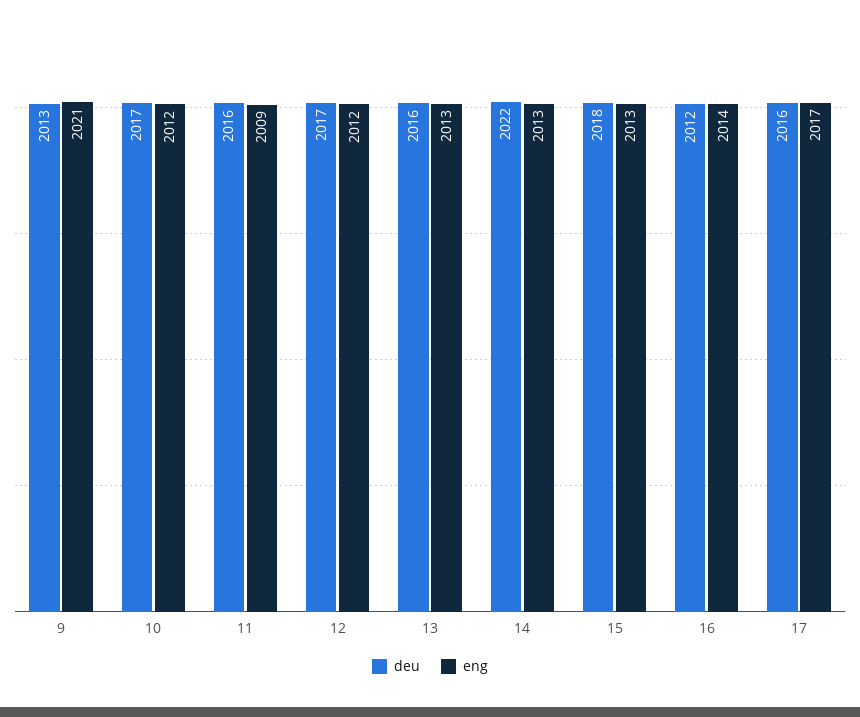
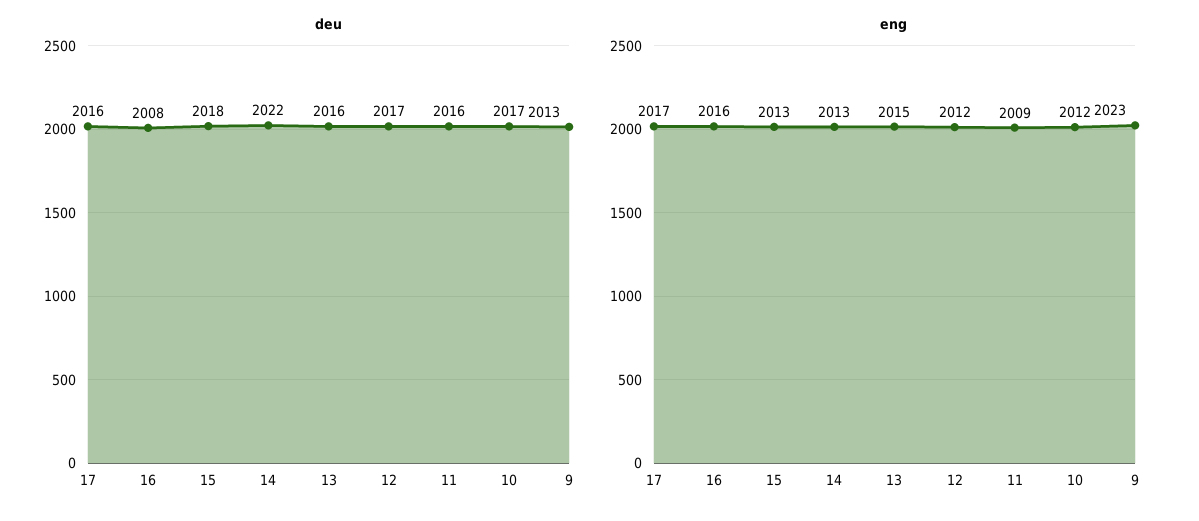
  {
    "deu": {
      "9": 2013,
      "10": 2017,
      "11": 2016,
      "12": 2017,
      "13": 2016,
      "14": 2022,
      "15": 2018,
-     "16": 2012,
+     "16": 2008,
      "17": 2016
    },
    "eng": {
-     "9": 2021,
+     "9": 2023,
      "10": 2012,
      "11": 2009,
      "12": 2012,
-     "13": 2013,
+     "13": 2015,
      "14": 2013,
      "15": 2013,
-     "16": 2014,
+     "16": 2016,
      "17": 2017
    }
  }

